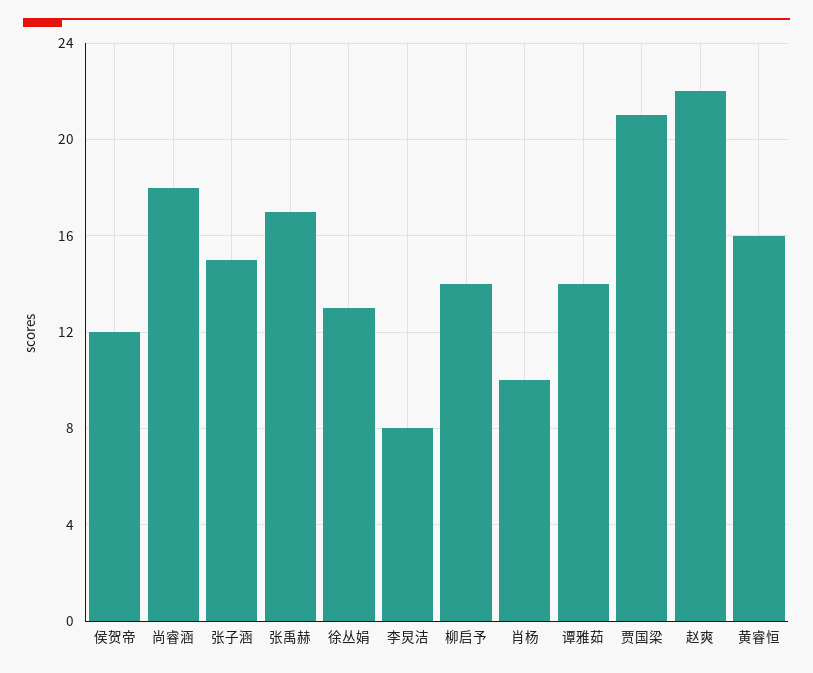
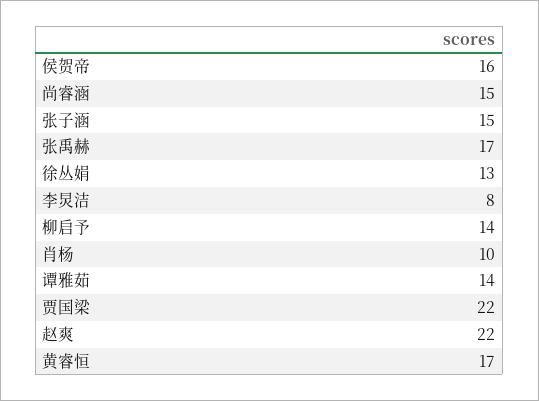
  {
-   "侯贺帝": 12,
+   "侯贺帝": 16,
-   "尚睿涵": 18,
+   "尚睿涵": 15,
    "张子涵": 15,
    "张禹赫": 17,
    "徐丛娟": 13,
    "李炅洁": 8,
    "柳启予": 14,
    "肖杨": 10,
    "谭雅茹": 14,
-   "贾国梁": 21,
+   "贾国梁": 22,
    "赵爽": 22,
-   "黄睿恒": 16
+   "黄睿恒": 17
  }

